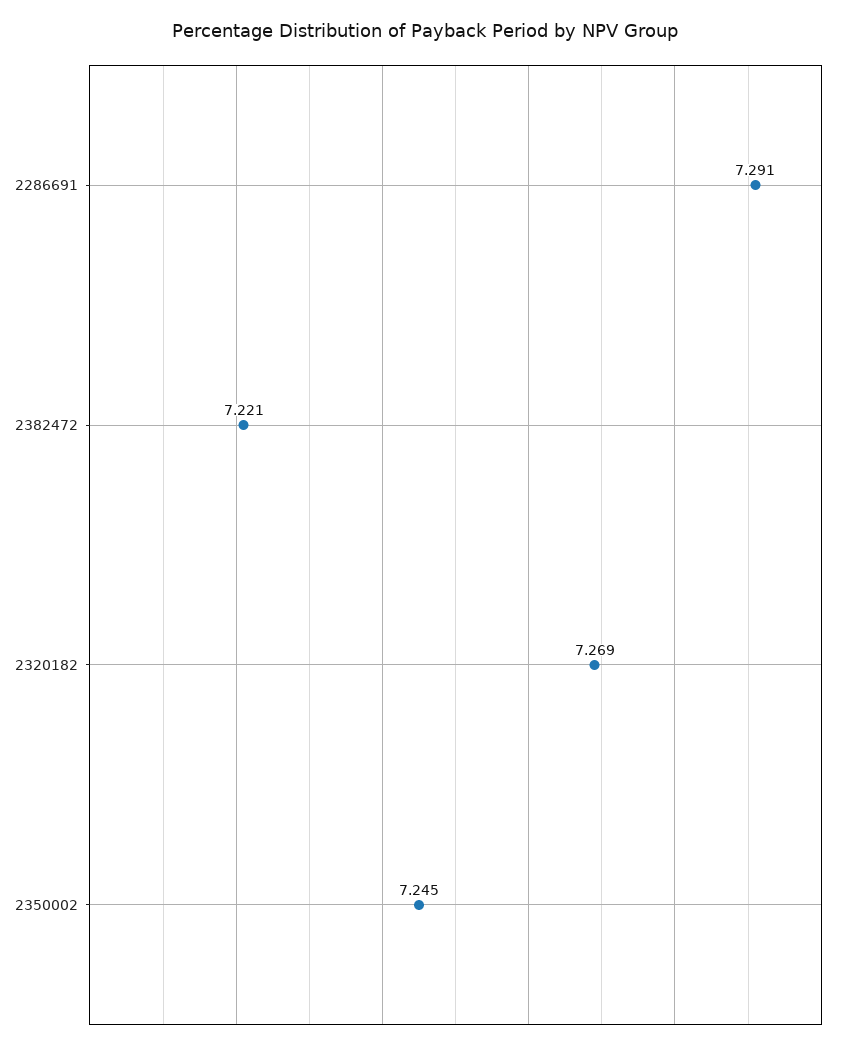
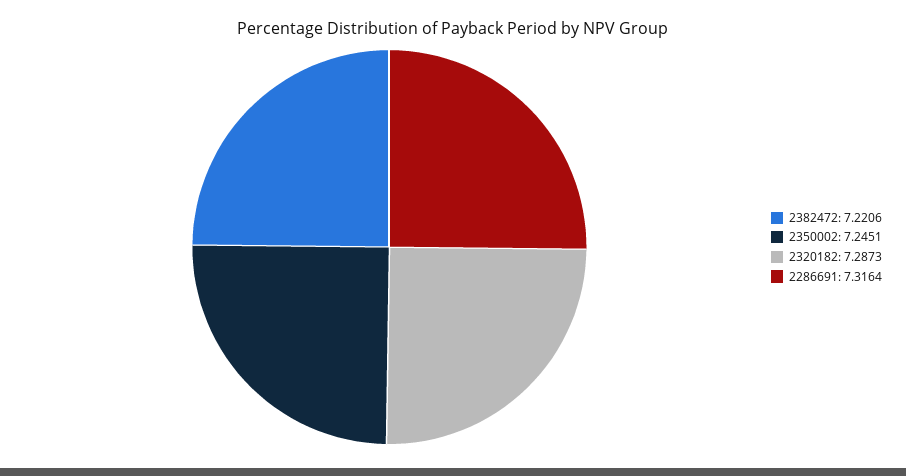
  {
-   "2286691": 7.291,
+   "2286691": 7.3164,
    "2382472": 7.2206,
-   "2320182": 7.269,
+   "2320182": 7.2873,
    "2350002": 7.2451
  }

